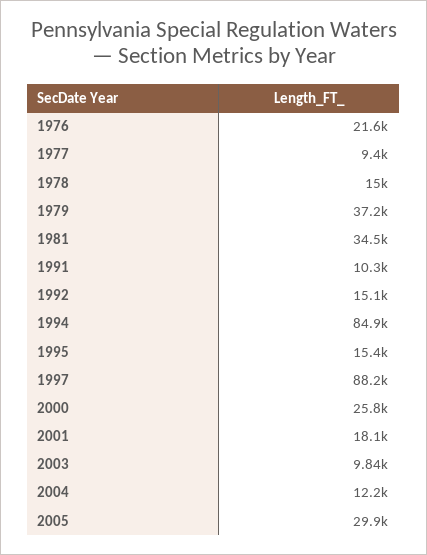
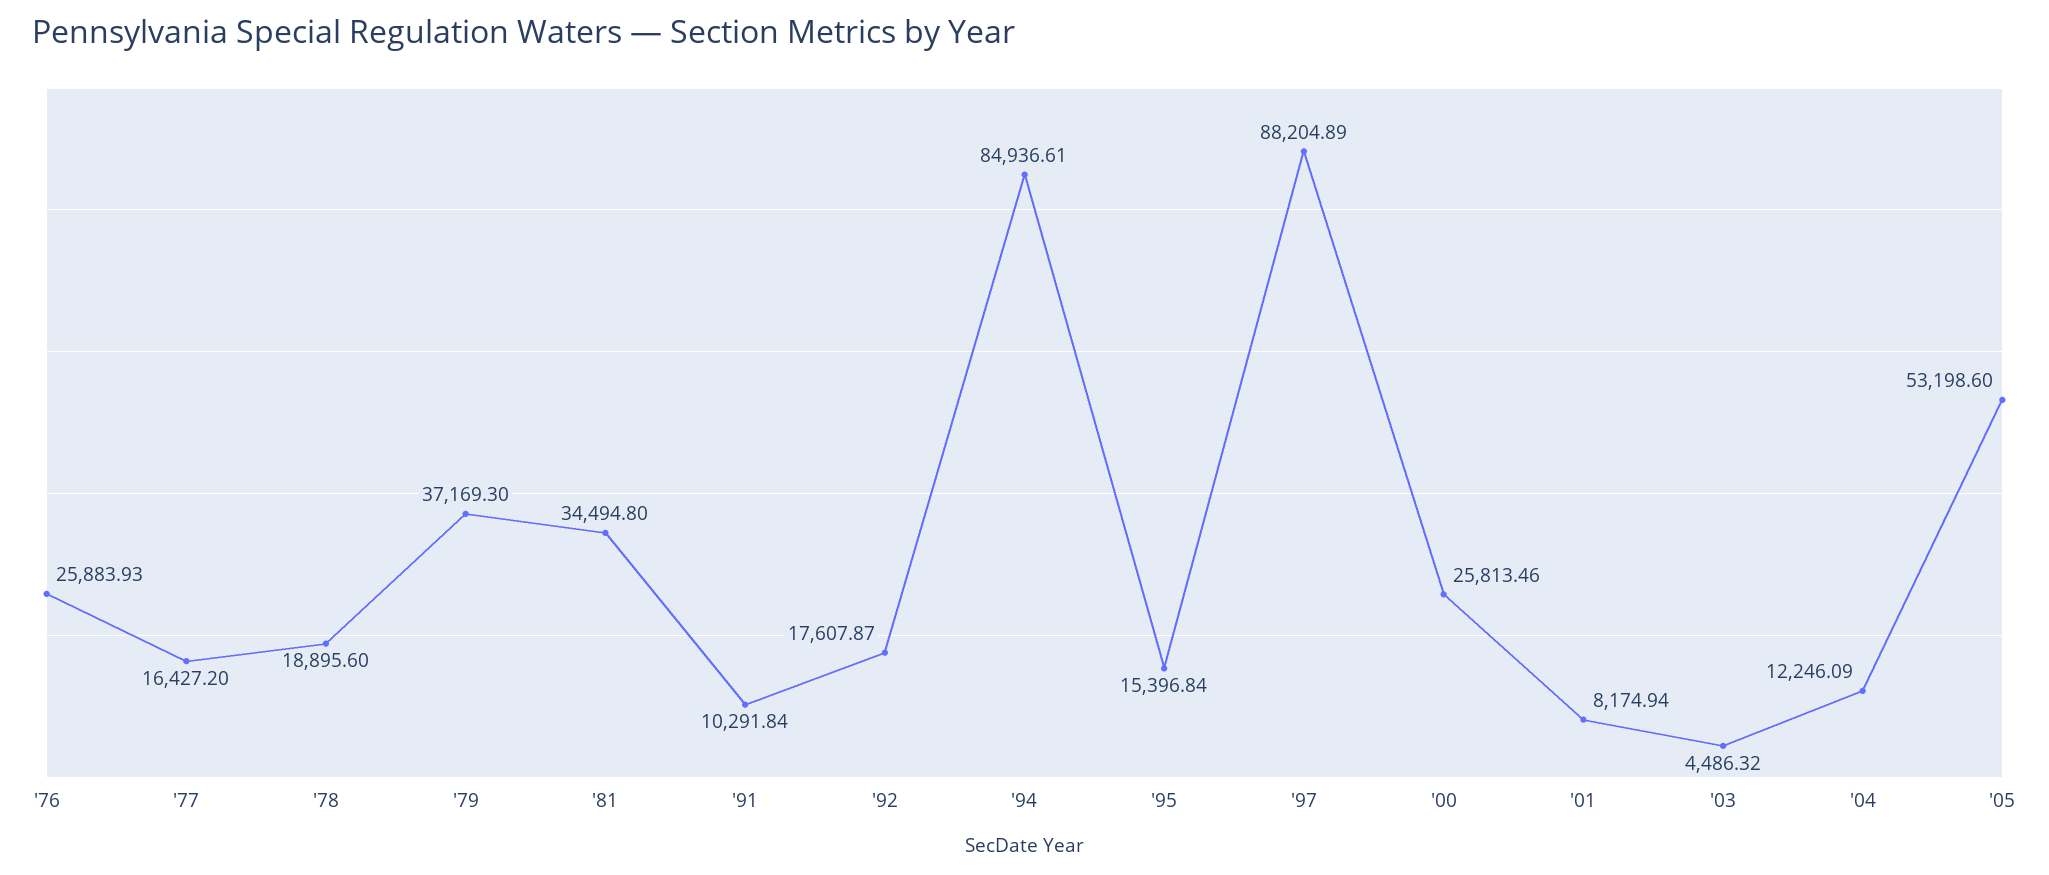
  {
-   "1976": 21600,
+   "1976": 25883.93,
-   "1977": 9400,
+   "1977": 16427.2,
-   "1978": 15000,
+   "1978": 18895.6,
    "1979": 37169.3,
    "1981": 34494.8,
    "1991": 10291.84,
-   "1992": 15100,
+   "1992": 17607.87,
    "1994": 84936.61,
    "1995": 15396.84,
    "1997": 88204.89,
    "2000": 25813.46,
-   "2001": 18100,
+   "2001": 8174.94,
-   "2003": 9840,
+   "2003": 4486.32,
    "2004": 12246.09,
-   "2005": 29900
+   "2005": 53198.6
  }

